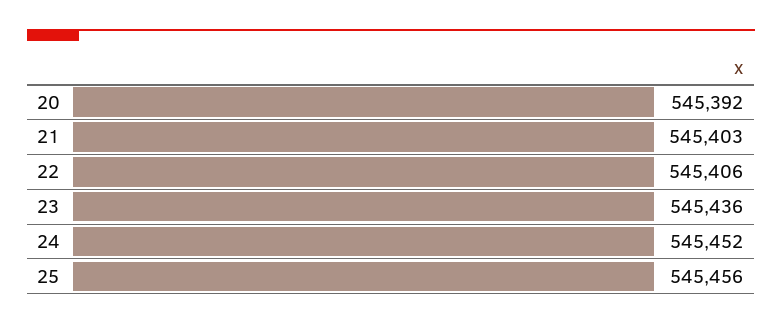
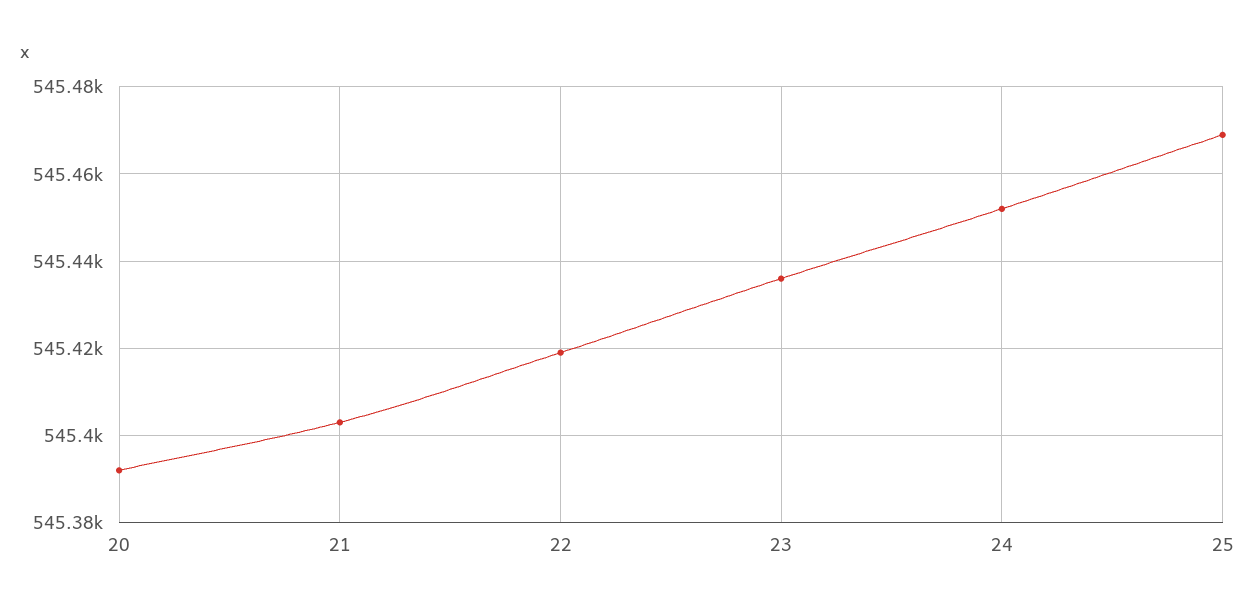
  {
    "20": 545392,
    "21": 545403,
-   "22": 545406,
+   "22": 545420,
    "23": 545436,
    "24": 545452,
-   "25": 545456
+   "25": 545470
  }

